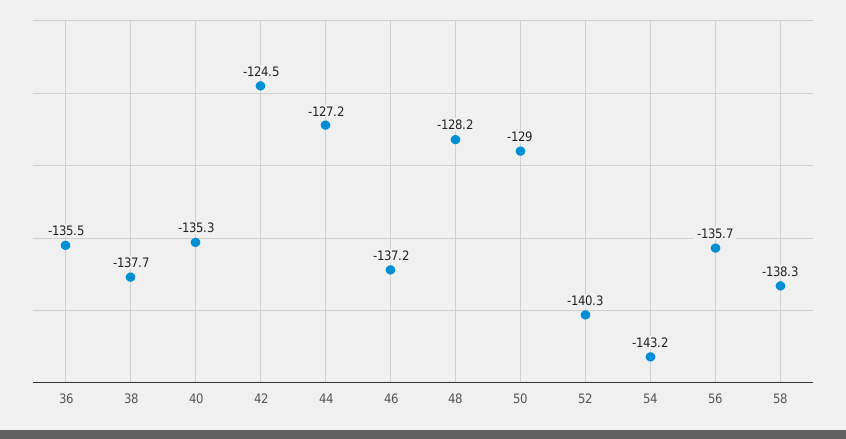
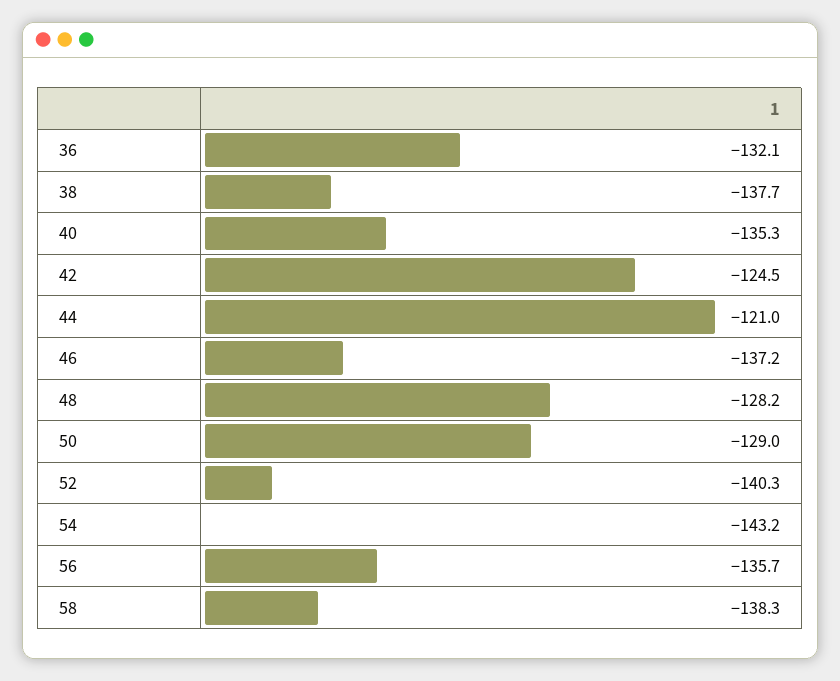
  {
-   "36": -135.5,
+   "36": -132.1,
    "38": -137.7,
    "40": -135.3,
    "42": -124.5,
-   "44": -127.2,
+   "44": -121,
    "46": -137.2,
    "48": -128.2,
    "50": -129,
    "52": -140.3,
    "54": -143.2,
    "56": -135.7,
    "58": -138.3
  }

